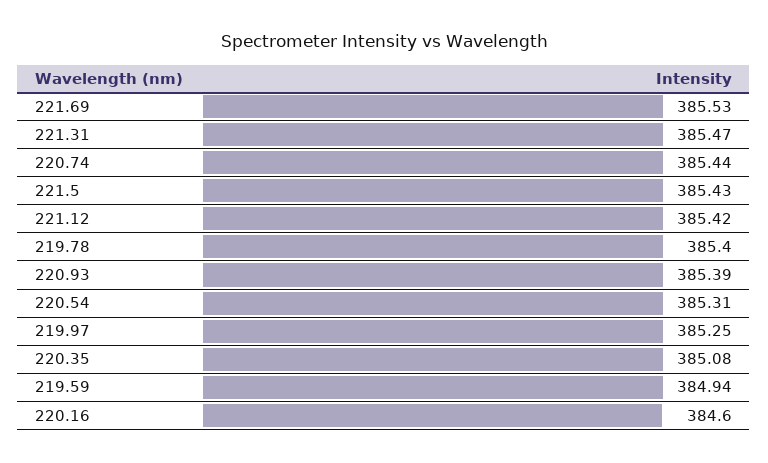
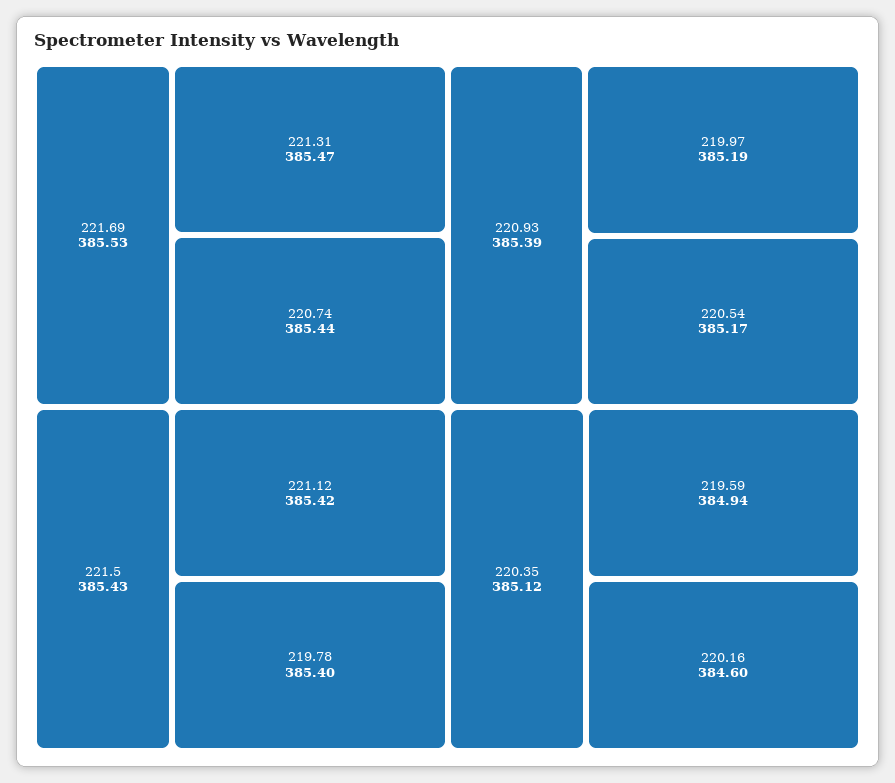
  {
    "221.69": 385.53,
    "221.31": 385.47,
    "220.74": 385.44,
    "221.5": 385.43,
    "221.12": 385.42,
    "219.78": 385.4,
    "220.93": 385.39,
-   "220.54": 385.31,
+   "220.54": 385.17,
-   "219.97": 385.25,
+   "219.97": 385.19,
-   "220.35": 385.08,
+   "220.35": 385.12,
    "219.59": 384.94,
    "220.16": 384.6
  }

